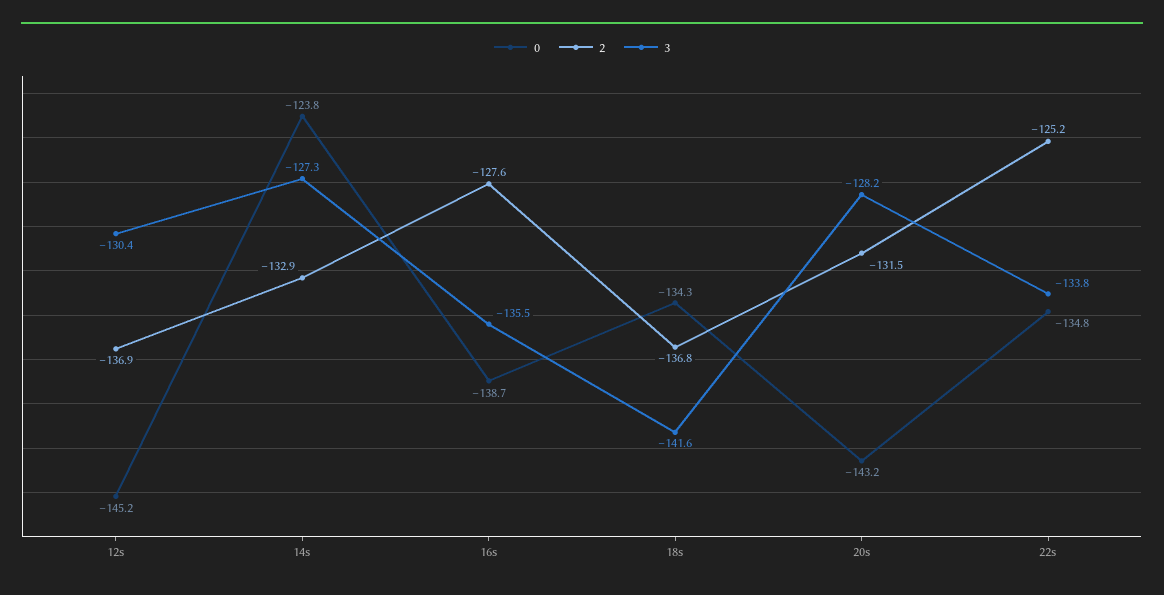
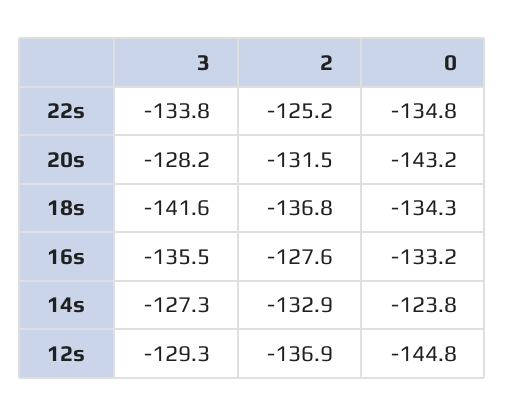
  {
    "0": {
-     "12s": -145.2,
+     "12s": -144.8,
      "14s": -123.8,
-     "16s": -138.7,
+     "16s": -133.2,
      "18s": -134.3,
      "20s": -143.2,
      "22s": -134.8
    },
    "2": {
      "12s": -136.9,
      "14s": -132.9,
      "16s": -127.6,
      "18s": -136.8,
      "20s": -131.5,
      "22s": -125.2
    },
    "3": {
-     "12s": -130.4,
+     "12s": -129.3,
      "14s": -127.3,
      "16s": -135.5,
      "18s": -141.6,
      "20s": -128.2,
      "22s": -133.8
    }
  }

